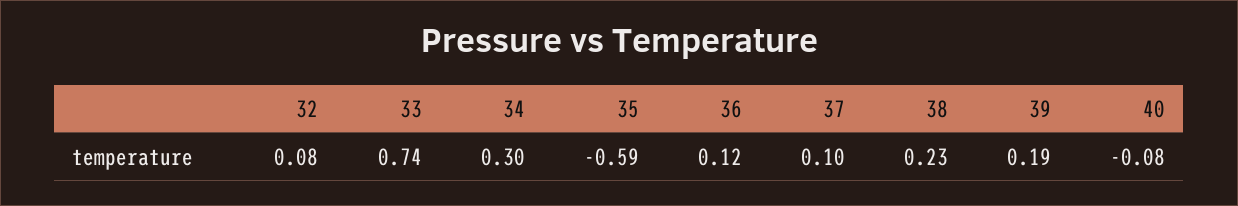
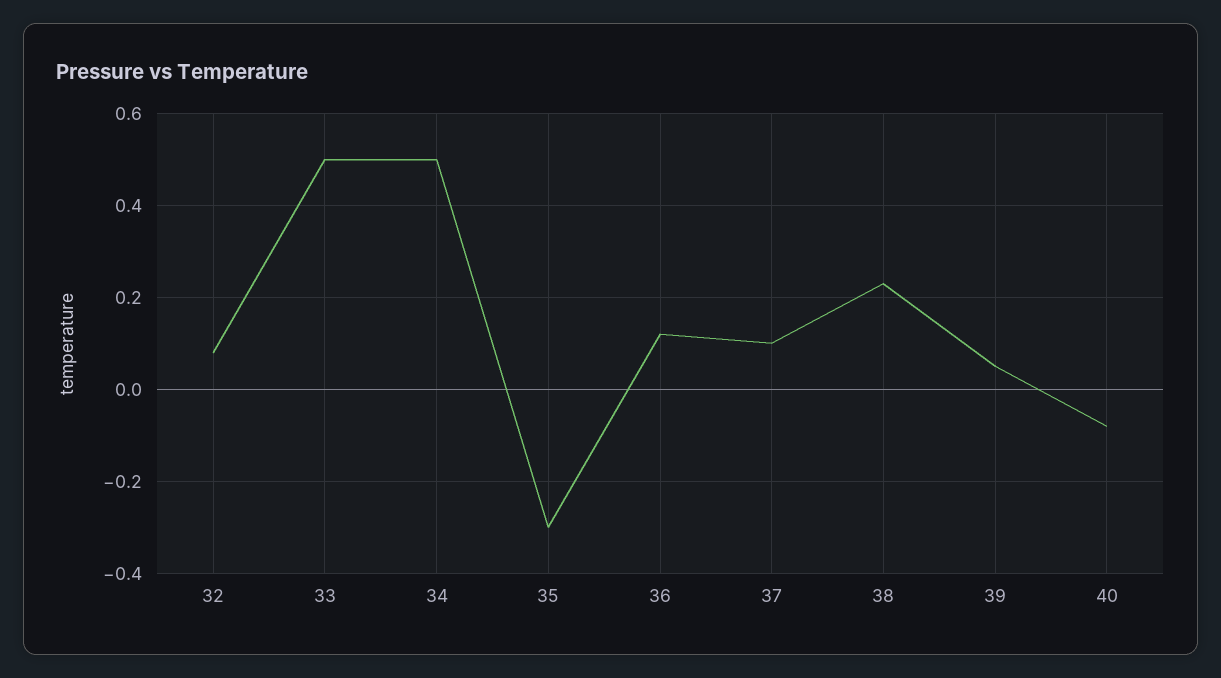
  {
    "32": 0.08,
-   "33": 0.74,
+   "33": 0.5,
-   "34": 0.3,
+   "34": 0.5,
-   "35": -0.59,
+   "35": -0.3,
    "36": 0.12,
    "37": 0.1,
    "38": 0.23,
-   "39": 0.19,
+   "39": 0.05,
    "40": -0.08
  }

